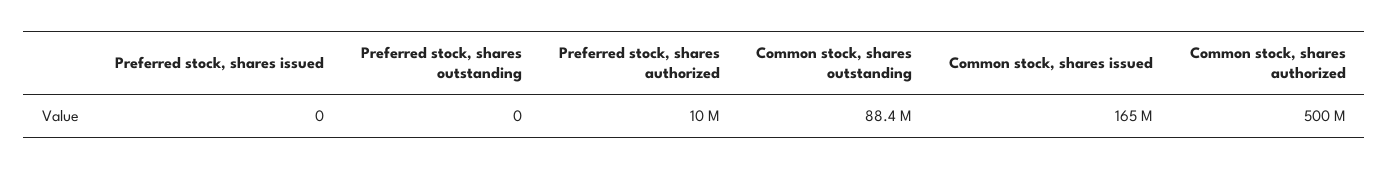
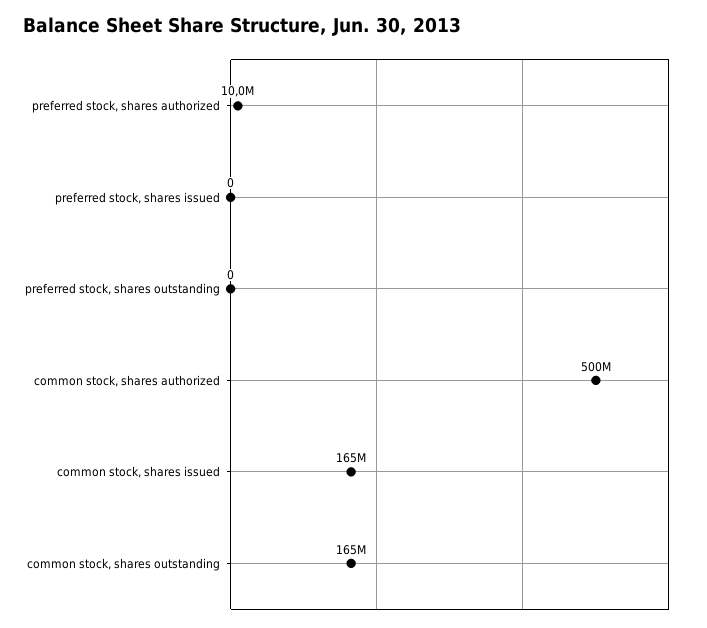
  {
    "Preferred stock, shares issued": 0,
    "Preferred stock, shares outstanding": 0,
    "Preferred stock, shares authorized": 10000000,
-   "Common stock, shares outstanding": 88400000,
+   "Common stock, shares outstanding": 165000000,
    "Common stock, shares issued": 165000000,
    "Common stock, shares authorized": 500000000
  }

